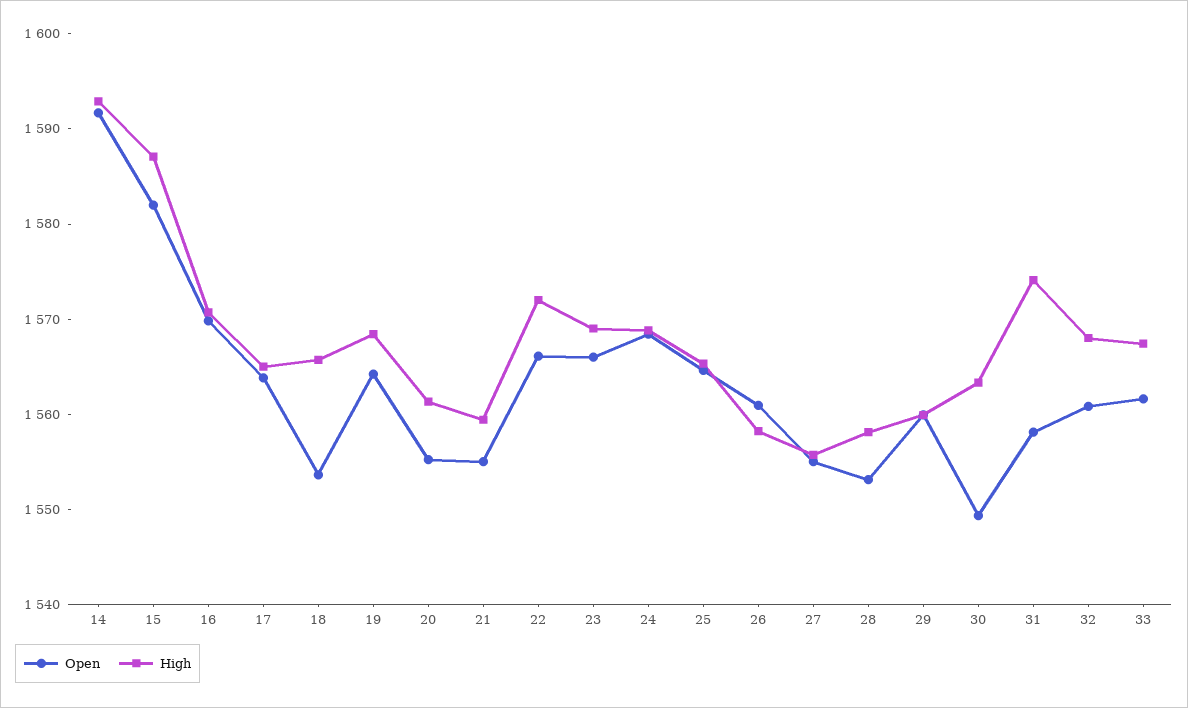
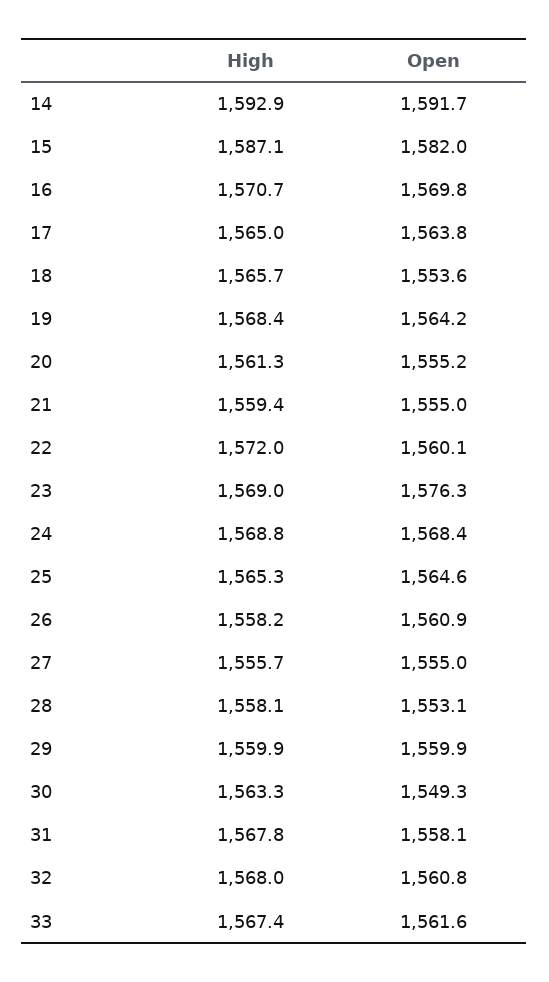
  {
    "Open": {
      "14": 1591.7,
      "15": 1582,
      "16": 1569.8,
      "17": 1563.8,
      "18": 1553.6,
      "19": 1564.2,
      "20": 1555.2,
      "21": 1555,
-     "22": 1566,
+     "22": 1560.1,
-     "23": 1566,
+     "23": 1576.3,
      "24": 1568.4,
      "25": 1564.6,
      "26": 1560.9,
      "27": 1555,
      "28": 1553.1,
      "29": 1559.9,
      "30": 1549.3,
      "31": 1558.1,
      "32": 1560.8,
      "33": 1561.6
    },
    "High": {
      "14": 1592.9,
      "15": 1587.1,
      "16": 1570.7,
      "17": 1565,
      "18": 1565.7,
      "19": 1568.4,
      "20": 1561.3,
      "21": 1559.4,
      "22": 1572,
      "23": 1569,
      "24": 1568.8,
      "25": 1565.3,
      "26": 1558.2,
      "27": 1555.7,
      "28": 1558.1,
      "29": 1559.9,
      "30": 1563.3,
-     "31": 1574,
+     "31": 1567.8,
      "32": 1568,
      "33": 1567.4
    }
  }

